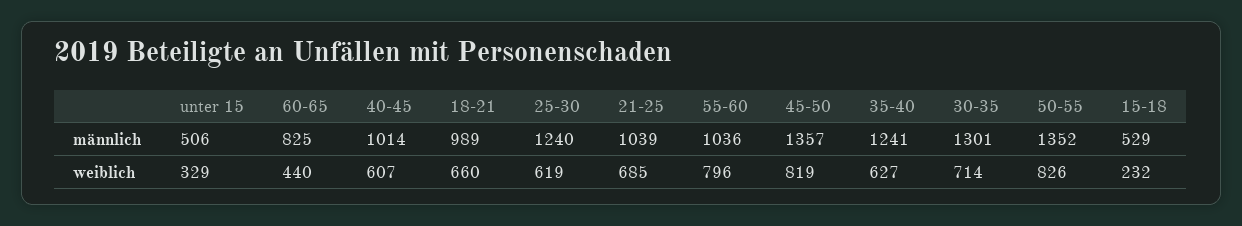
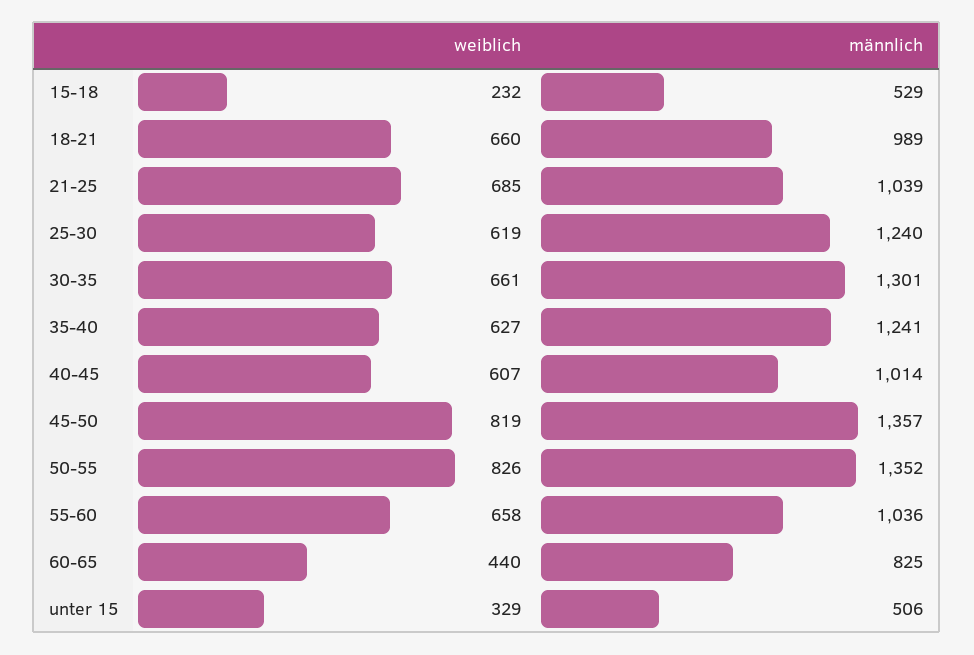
  {
    "unter 15": {
      "männlich": 506,
      "weiblich": 329
    },
    "60-65": {
      "männlich": 825,
      "weiblich": 440
    },
    "40-45": {
      "männlich": 1014,
      "weiblich": 607
    },
    "18-21": {
      "männlich": 989,
      "weiblich": 660
    },
    "25-30": {
      "männlich": 1240,
      "weiblich": 619
    },
    "21-25": {
      "männlich": 1039,
      "weiblich": 685
    },
    "55-60": {
      "männlich": 1036,
-     "weiblich": 796
+     "weiblich": 658
    },
    "45-50": {
      "männlich": 1357,
      "weiblich": 819
    },
    "35-40": {
      "männlich": 1241,
      "weiblich": 627
    },
    "30-35": {
      "männlich": 1301,
-     "weiblich": 714
+     "weiblich": 661
    },
    "50-55": {
      "männlich": 1352,
      "weiblich": 826
    },
    "15-18": {
      "männlich": 529,
      "weiblich": 232
    }
  }

